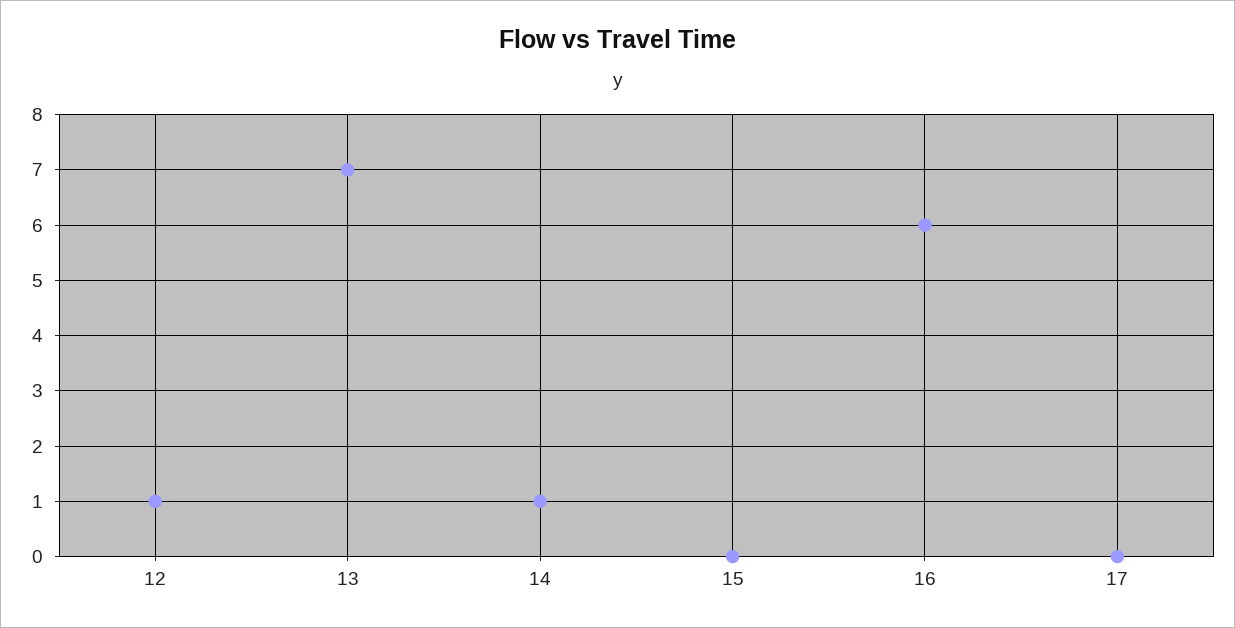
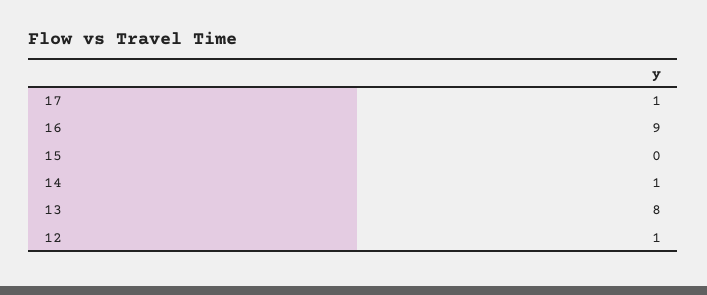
  {
    "12": 1,
-   "13": 7,
+   "13": 8,
    "14": 1,
    "15": 0,
-   "16": 6,
+   "16": 9,
-   "17": 0
+   "17": 1
  }

